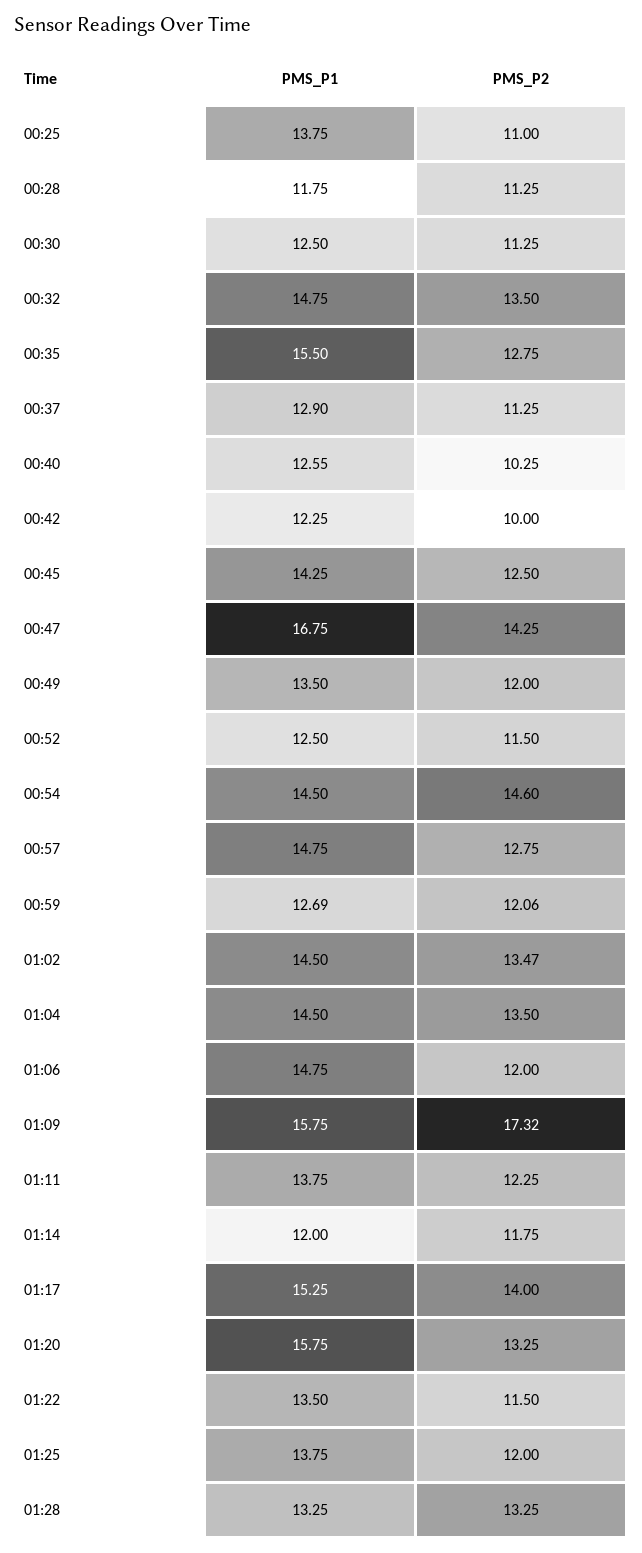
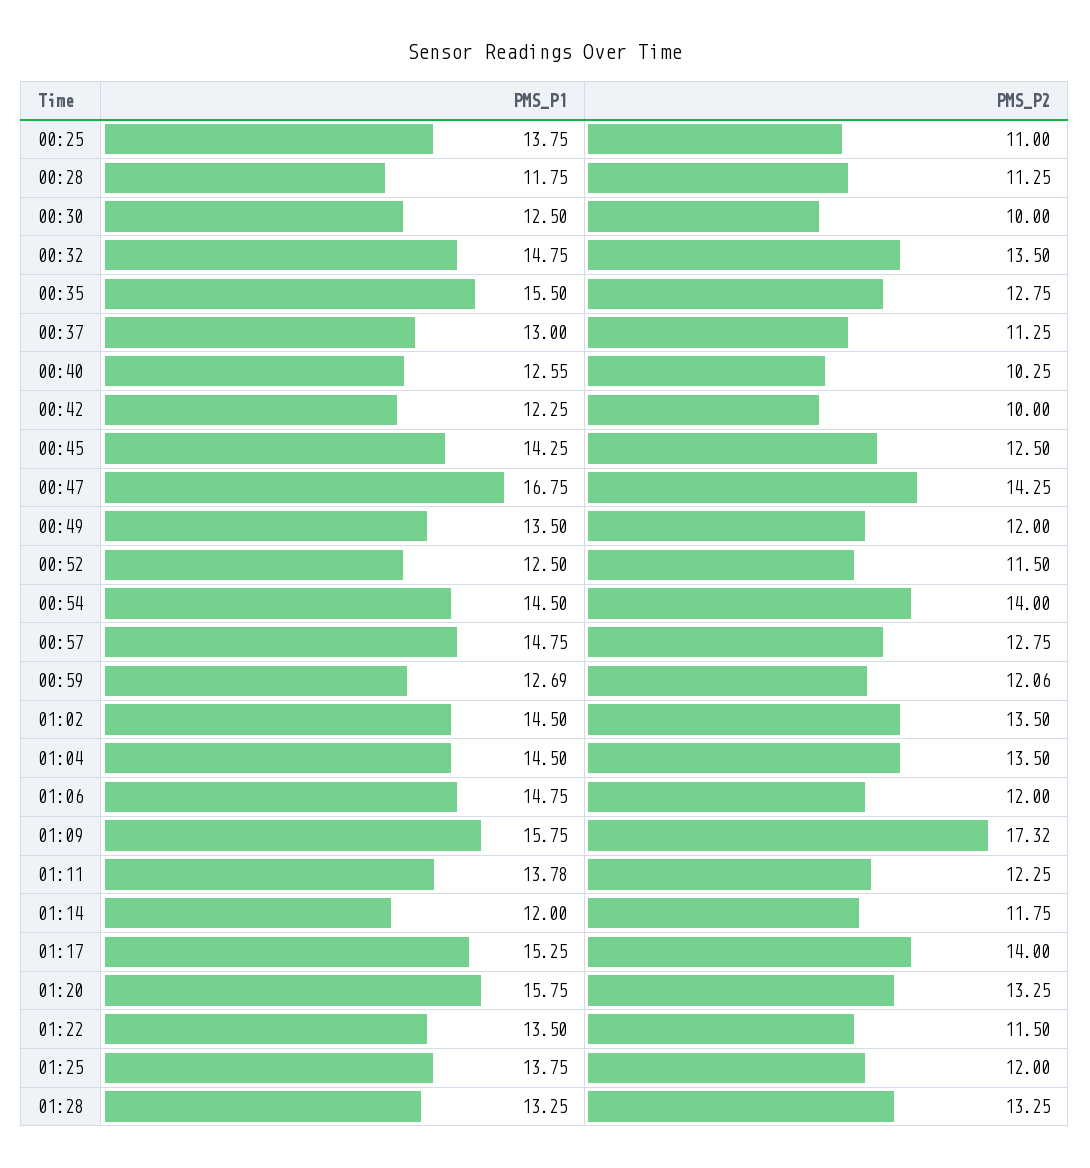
  {
    "PMS_P1": {
      "00:25": 13.75,
      "00:28": 11.75,
      "00:30": 12.5,
      "00:32": 14.75,
      "00:35": 15.5,
-     "00:37": 12.9,
+     "00:37": 13,
      "00:40": 12.55,
      "00:42": 12.25,
      "00:45": 14.25,
      "00:47": 16.75,
      "00:49": 13.5,
      "00:52": 12.5,
      "00:54": 14.5,
      "00:57": 14.75,
      "00:59": 12.69,
      "01:02": 14.5,
      "01:04": 14.5,
      "01:06": 14.75,
      "01:09": 15.75,
-     "01:11": 13.75,
+     "01:11": 13.78,
      "01:14": 12,
      "01:17": 15.25,
      "01:20": 15.75,
      "01:22": 13.5,
      "01:25": 13.75,
      "01:28": 13.25
    },
    "PMS_P2": {
      "00:25": 11,
      "00:28": 11.25,
-     "00:30": 11.25,
+     "00:30": 10,
      "00:32": 13.5,
      "00:35": 12.75,
      "00:37": 11.25,
      "00:40": 10.25,
      "00:42": 10,
      "00:45": 12.5,
      "00:47": 14.25,
      "00:49": 12,
      "00:52": 11.5,
-     "00:54": 14.6,
+     "00:54": 14,
      "00:57": 12.75,
      "00:59": 12.06,
-     "01:02": 13.47,
+     "01:02": 13.5,
      "01:04": 13.5,
      "01:06": 12,
      "01:09": 17.32,
      "01:11": 12.25,
      "01:14": 11.75,
      "01:17": 14,
      "01:20": 13.25,
      "01:22": 11.5,
      "01:25": 12,
      "01:28": 13.25
    }
  }

